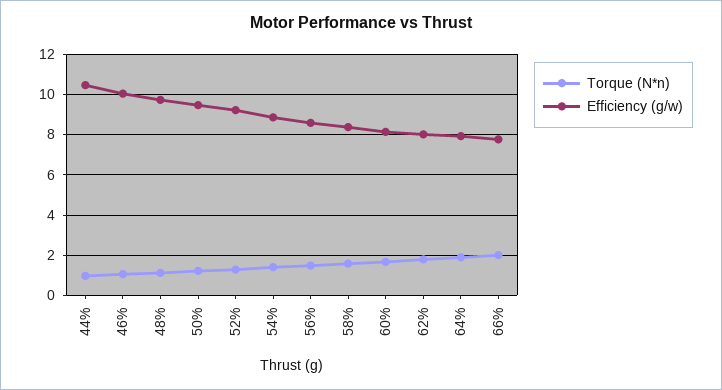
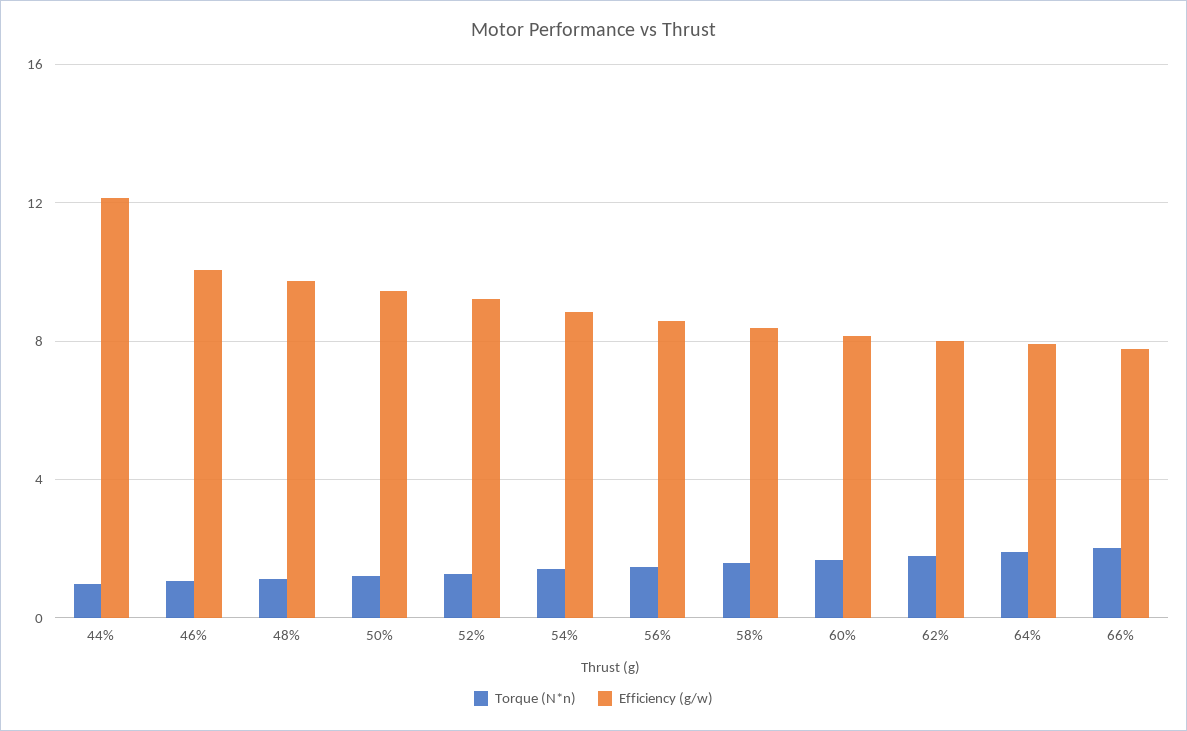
  {
    "Torque (N*n)": {
      "44%": 1,
      "46%": 1,
      "48%": 1,
      "50%": 1,
      "52%": 1.5,
      "54%": 1.5,
      "56%": 1.5,
      "58%": 1.5,
      "60%": 1.5,
      "62%": 2,
      "64%": 2,
      "66%": 2
    },
    "Efficiency (g/w)": {
-     "44%": 10.5,
+     "44%": 12,
      "46%": 10,
      "48%": 9.5,
      "50%": 9.5,
      "52%": 9,
      "54%": 9,
      "56%": 8.5,
      "58%": 8.5,
      "60%": 8,
      "62%": 8,
      "64%": 8,
      "66%": 8
    }
  }

